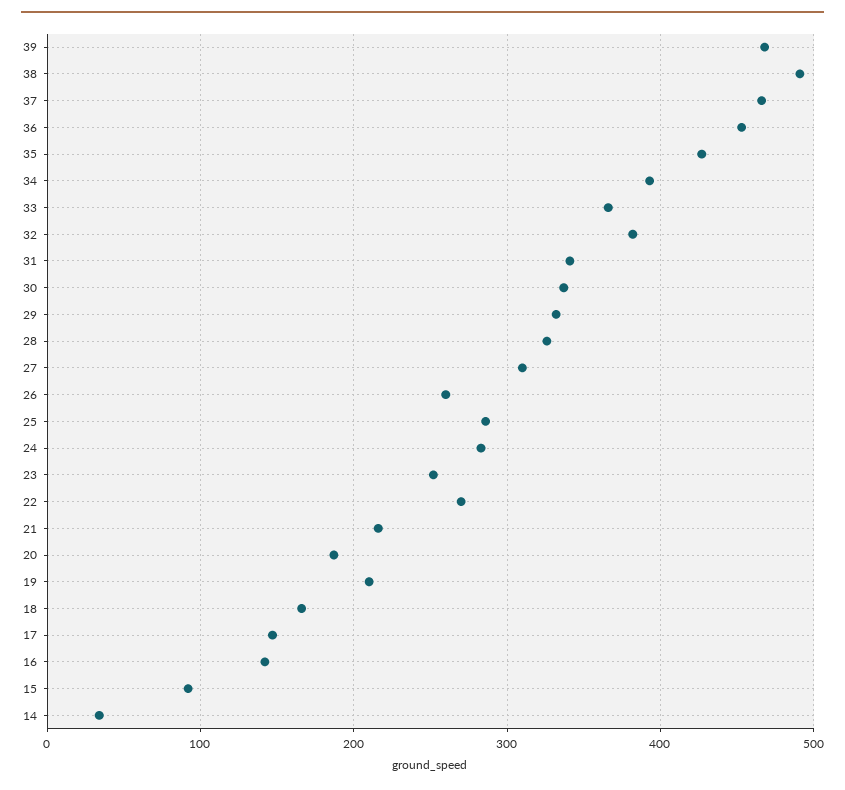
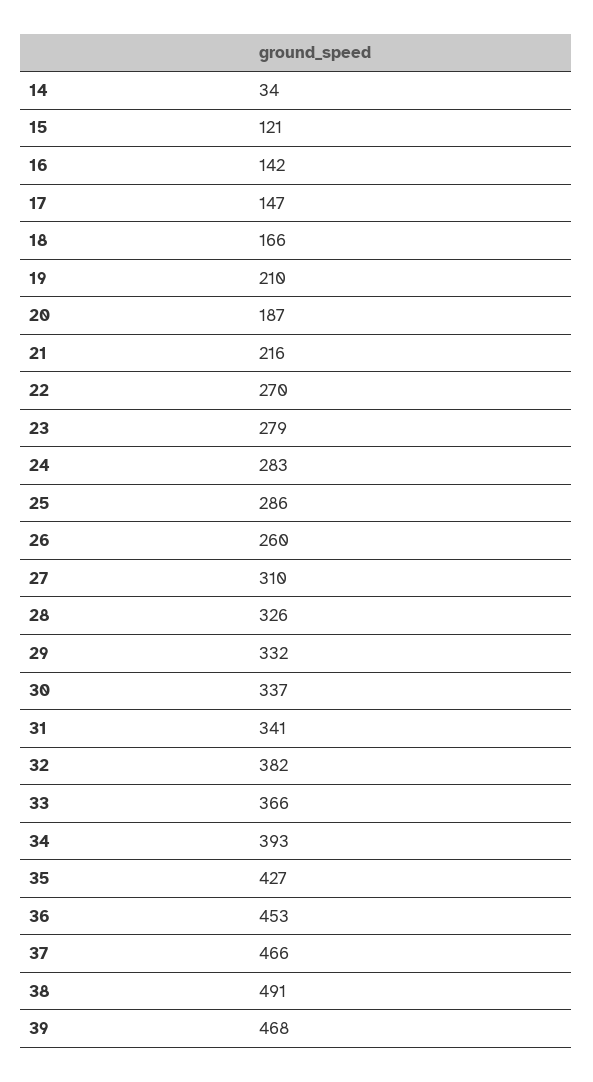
  {
    "39": 468,
    "38": 491,
    "37": 466,
    "36": 453,
    "35": 427,
    "34": 393,
    "33": 366,
    "32": 382,
    "31": 341,
    "30": 337,
    "29": 332,
    "28": 326,
    "27": 310,
    "26": 260,
    "25": 286,
    "24": 283,
-   "23": 250,
+   "23": 279,
    "22": 270,
    "21": 216,
    "20": 187,
    "19": 210,
    "18": 166,
    "17": 147,
    "16": 142,
-   "15": 90,
+   "15": 121,
    "14": 34
  }

